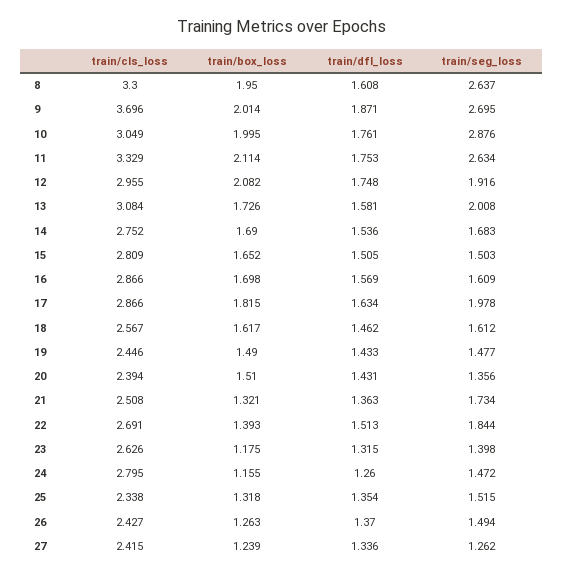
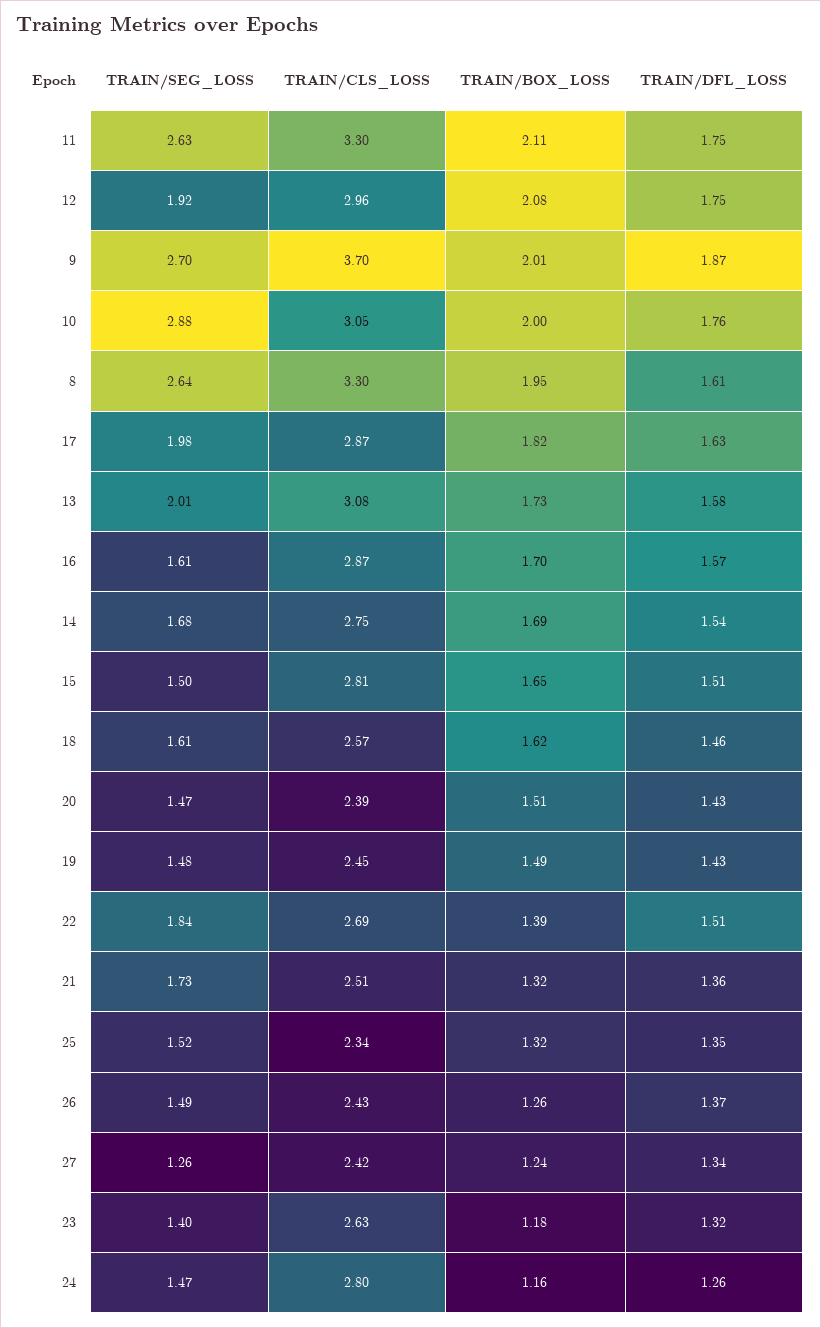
  {
    "train/cls_loss": {
      "8": 3.3,
      "9": 3.696,
      "10": 3.049,
-     "11": 3.329,
+     "11": 3.3,
      "12": 2.955,
      "13": 3.084,
      "14": 2.752,
      "15": 2.809,
      "16": 2.866,
      "17": 2.866,
      "18": 2.567,
      "19": 2.446,
      "20": 2.394,
      "21": 2.508,
      "22": 2.691,
      "23": 2.626,
      "24": 2.795,
      "25": 2.338,
      "26": 2.427,
      "27": 2.415
    },
    "train/box_loss": {
      "8": 1.95,
      "9": 2.014,
      "10": 1.995,
      "11": 2.114,
      "12": 2.082,
      "13": 1.726,
      "14": 1.69,
      "15": 1.652,
      "16": 1.698,
      "17": 1.815,
      "18": 1.617,
      "19": 1.49,
      "20": 1.51,
      "21": 1.321,
      "22": 1.393,
      "23": 1.175,
      "24": 1.155,
      "25": 1.318,
      "26": 1.263,
      "27": 1.239
    },
    "train/dfl_loss": {
      "8": 1.608,
      "9": 1.871,
      "10": 1.761,
      "11": 1.753,
      "12": 1.748,
      "13": 1.581,
      "14": 1.536,
      "15": 1.505,
      "16": 1.569,
      "17": 1.634,
      "18": 1.462,
      "19": 1.433,
      "20": 1.431,
      "21": 1.363,
      "22": 1.513,
      "23": 1.315,
      "24": 1.26,
      "25": 1.354,
      "26": 1.37,
      "27": 1.336
    },
    "train/seg_loss": {
      "8": 2.637,
      "9": 2.695,
      "10": 2.876,
      "11": 2.634,
      "12": 1.916,
      "13": 2.008,
      "14": 1.683,
      "15": 1.503,
      "16": 1.609,
      "17": 1.978,
      "18": 1.612,
      "19": 1.477,
-     "20": 1.356,
+     "20": 1.47,
      "21": 1.734,
      "22": 1.844,
      "23": 1.398,
      "24": 1.472,
      "25": 1.515,
      "26": 1.494,
      "27": 1.262
    }
  }

